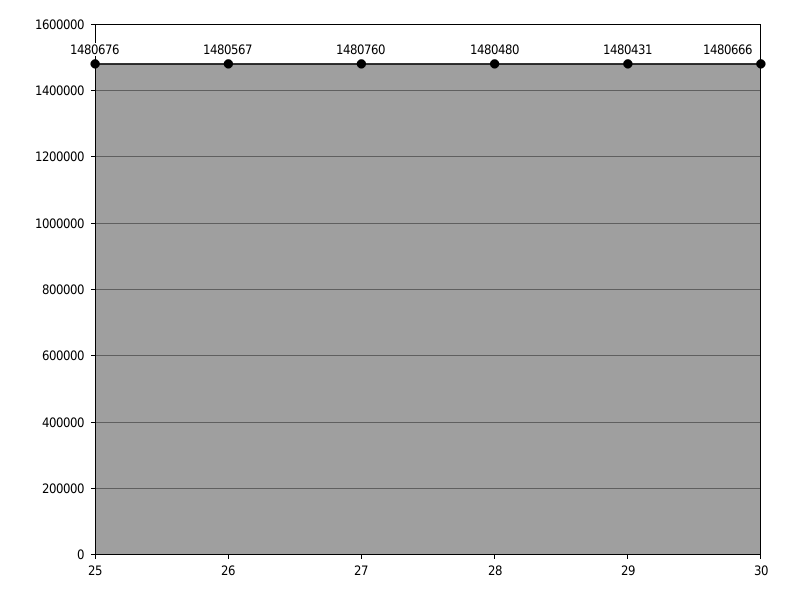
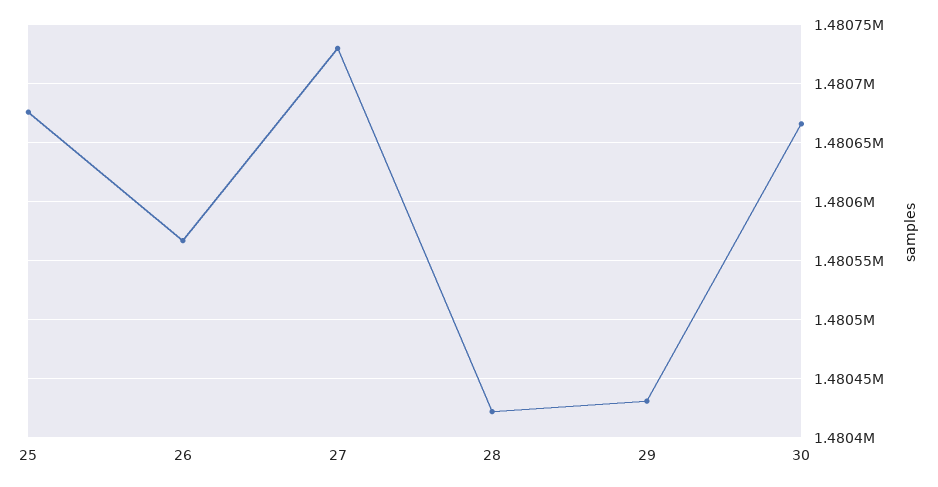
  {
    "25": 1480676,
    "26": 1480567,
-   "27": 1480760,
+   "27": 1480730,
-   "28": 1480480,
+   "28": 1480420,
    "29": 1480431,
    "30": 1480666
  }

